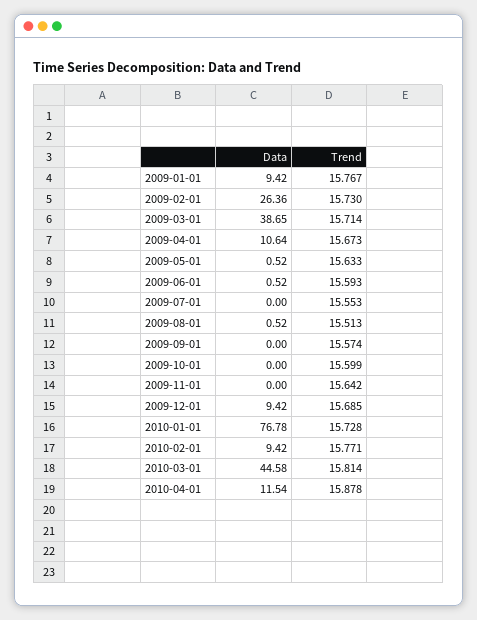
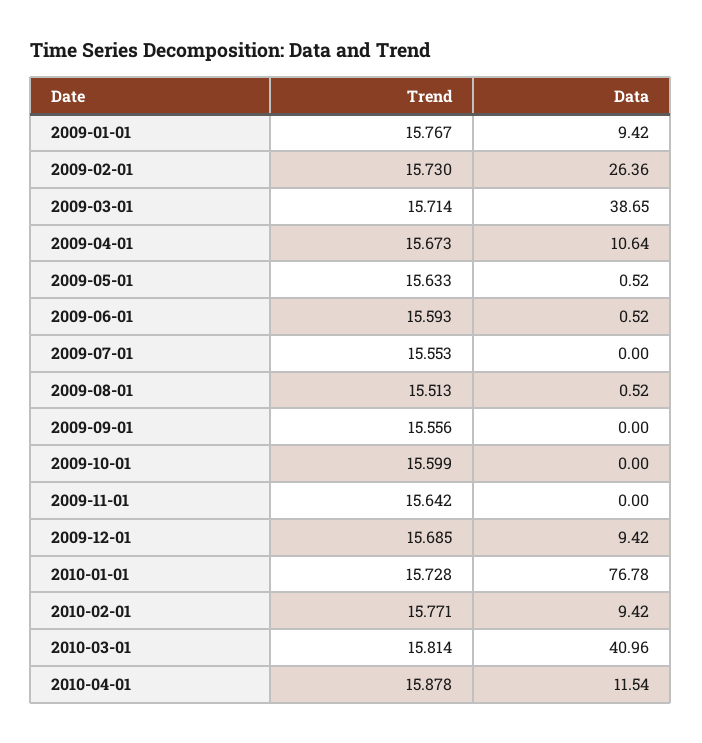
  {
    "Data": {
      "2009-01-01": 9.42,
      "2009-02-01": 26.36,
      "2009-03-01": 38.65,
      "2009-04-01": 10.64,
      "2009-05-01": 0.52,
      "2009-06-01": 0.52,
      "2009-07-01": 0,
      "2009-08-01": 0.52,
      "2009-09-01": 0,
      "2009-10-01": 0,
      "2009-11-01": 0,
      "2009-12-01": 9.42,
      "2010-01-01": 76.78,
      "2010-02-01": 9.42,
-     "2010-03-01": 44.58,
+     "2010-03-01": 40.96,
      "2010-04-01": 11.54
    },
    "Trend": {
      "2009-01-01": 15.767,
      "2009-02-01": 15.73,
      "2009-03-01": 15.714,
      "2009-04-01": 15.673,
      "2009-05-01": 15.633,
      "2009-06-01": 15.593,
      "2009-07-01": 15.553,
      "2009-08-01": 15.513,
-     "2009-09-01": 15.574,
+     "2009-09-01": 15.556,
      "2009-10-01": 15.599,
      "2009-11-01": 15.642,
      "2009-12-01": 15.685,
      "2010-01-01": 15.728,
      "2010-02-01": 15.771,
      "2010-03-01": 15.814,
      "2010-04-01": 15.878
    }
  }

